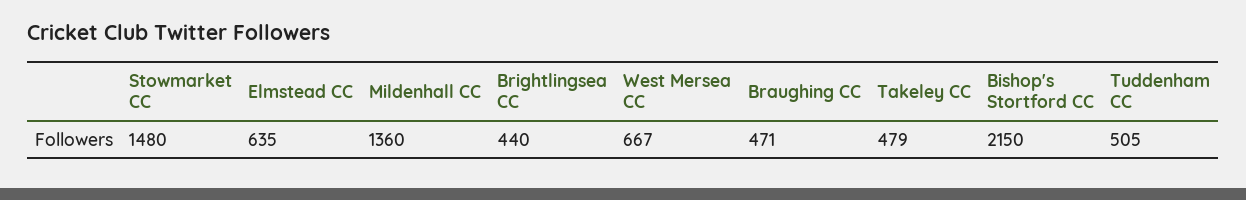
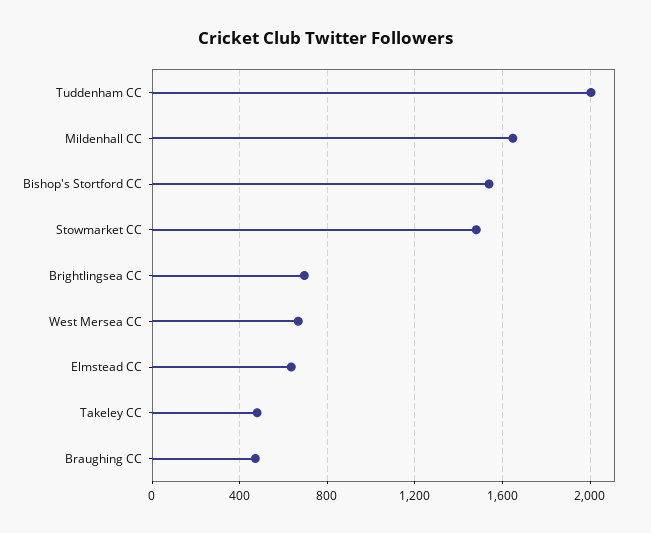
  {
    "Stowmarket CC": 1480,
    "Elmstead CC": 635,
-   "Mildenhall CC": 1360,
+   "Mildenhall CC": 1650,
-   "Brightlingsea CC": 440,
+   "Brightlingsea CC": 700,
    "West Mersea CC": 667,
    "Braughing CC": 471,
    "Takeley CC": 479,
-   "Bishop's Stortford CC": 2150,
+   "Bishop's Stortford CC": 1550,
-   "Tuddenham CC": 505
+   "Tuddenham CC": 2000
  }

